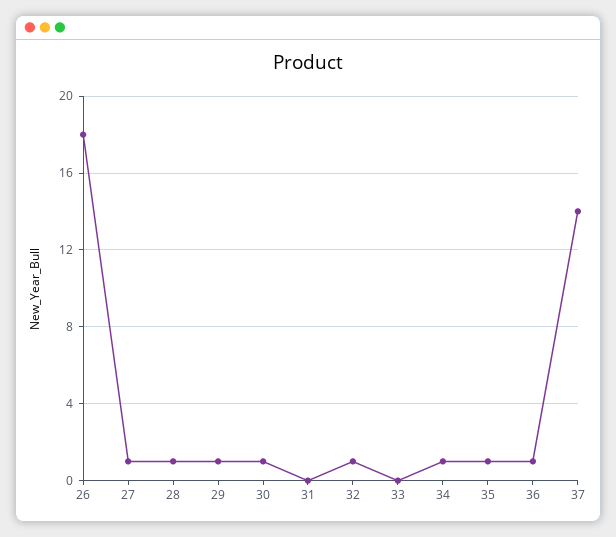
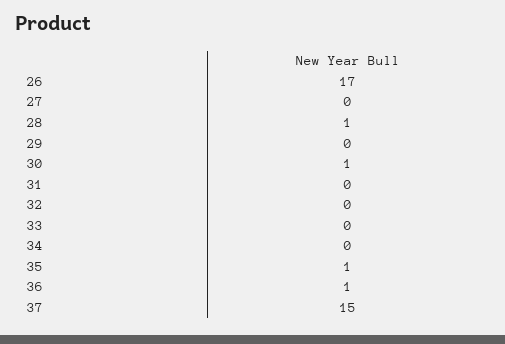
  {
-   "26": 18,
+   "26": 17,
-   "27": 1,
+   "27": 0,
    "28": 1,
-   "29": 1,
+   "29": 0,
    "30": 1,
    "31": 0,
-   "32": 1,
+   "32": 0,
    "33": 0,
-   "34": 1,
+   "34": 0,
    "35": 1,
    "36": 1,
-   "37": 14
+   "37": 15
  }

